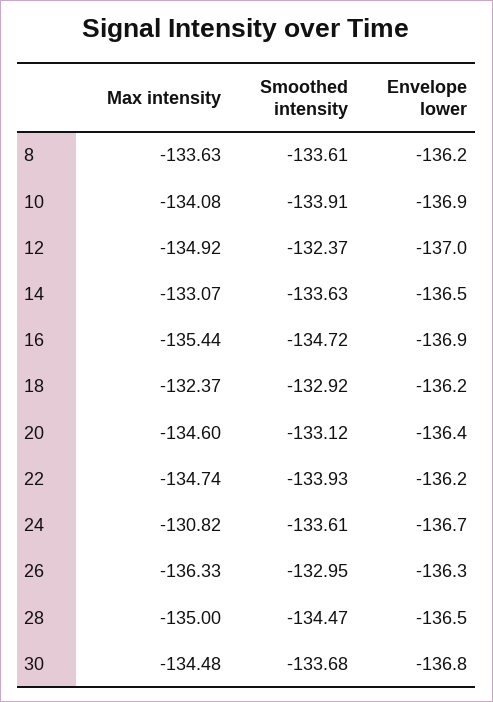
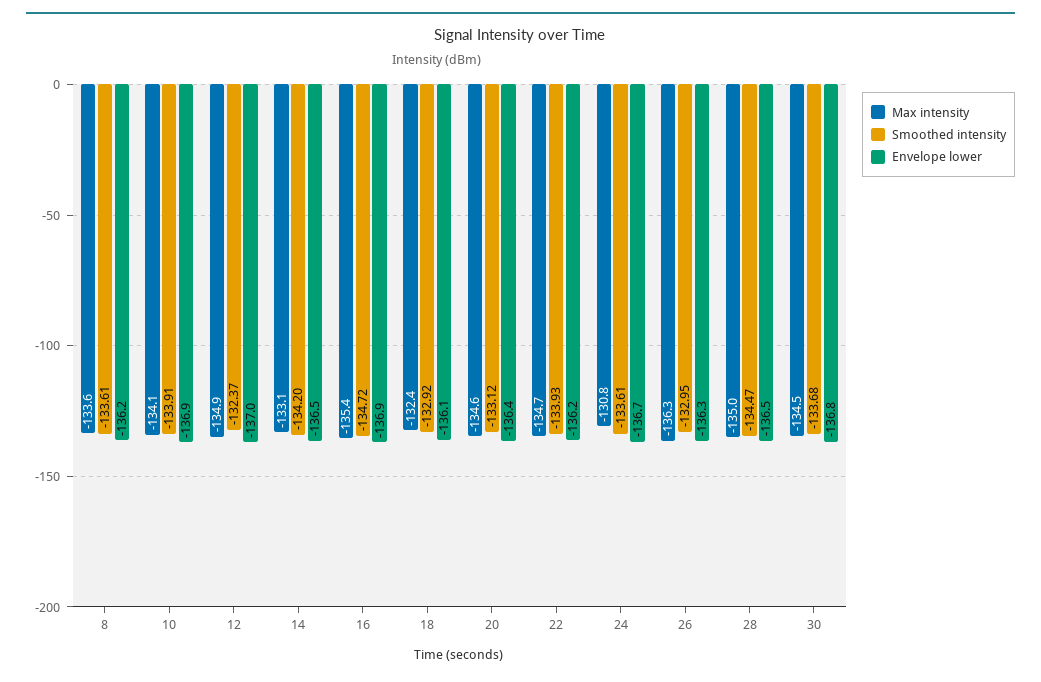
  {
    "Max intensity": {
      "8": -133.63,
      "10": -134.08,
      "12": -134.92,
      "14": -133.07,
      "16": -135.44,
      "18": -132.37,
      "20": -134.6,
      "22": -134.74,
      "24": -130.82,
      "26": -136.33,
      "28": -135,
      "30": -134.48
    },
    "Smoothed intensity": {
      "8": -133.61,
      "10": -133.91,
      "12": -132.37,
-     "14": -133.63,
+     "14": -134.2,
      "16": -134.72,
      "18": -132.92,
      "20": -133.12,
      "22": -133.93,
      "24": -133.61,
      "26": -132.95,
      "28": -134.47,
      "30": -133.68
    },
    "Envelope lower": {
      "8": -136.2,
      "10": -136.9,
      "12": -137,
      "14": -136.5,
      "16": -136.9,
-     "18": -136.2,
+     "18": -136.1,
      "20": -136.4,
      "22": -136.2,
      "24": -136.7,
      "26": -136.3,
      "28": -136.5,
      "30": -136.8
    }
  }

